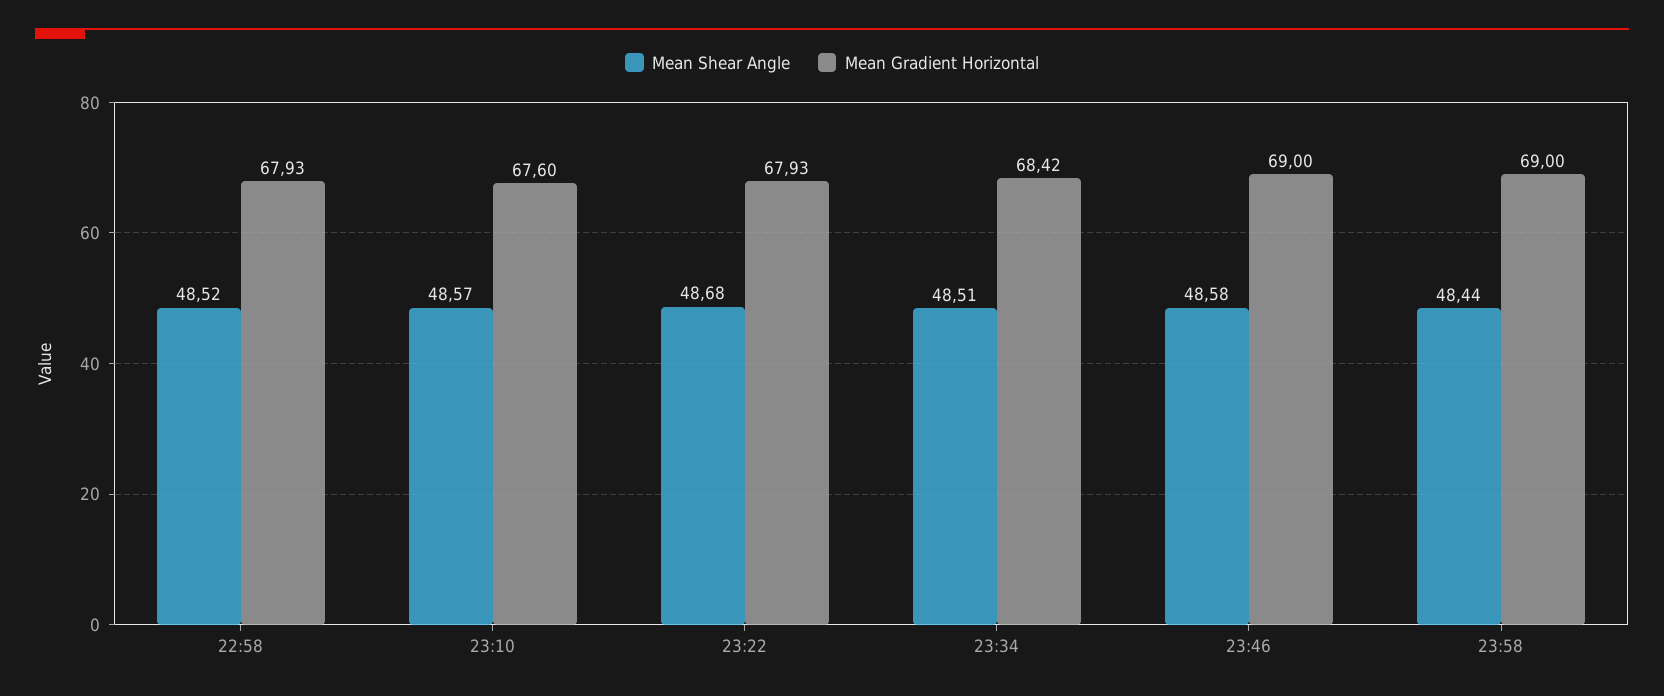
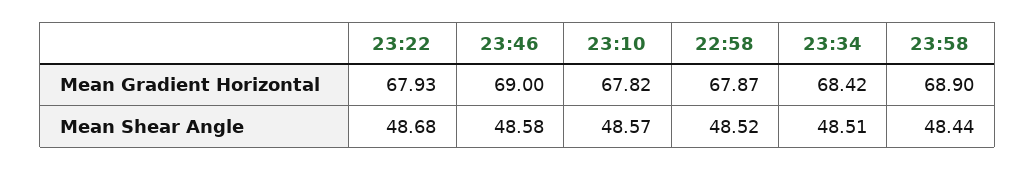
  {
    "Mean Shear Angle": {
      "22:58": 48.52,
      "23:10": 48.57,
      "23:22": 48.68,
      "23:34": 48.51,
      "23:46": 48.58,
      "23:58": 48.44
    },
    "Mean Gradient Horizontal": {
-     "22:58": 67.93,
+     "22:58": 67.87,
-     "23:10": 67.6,
+     "23:10": 67.82,
      "23:22": 67.93,
      "23:34": 68.42,
      "23:46": 69,
-     "23:58": 69
+     "23:58": 68.9
    }
  }

